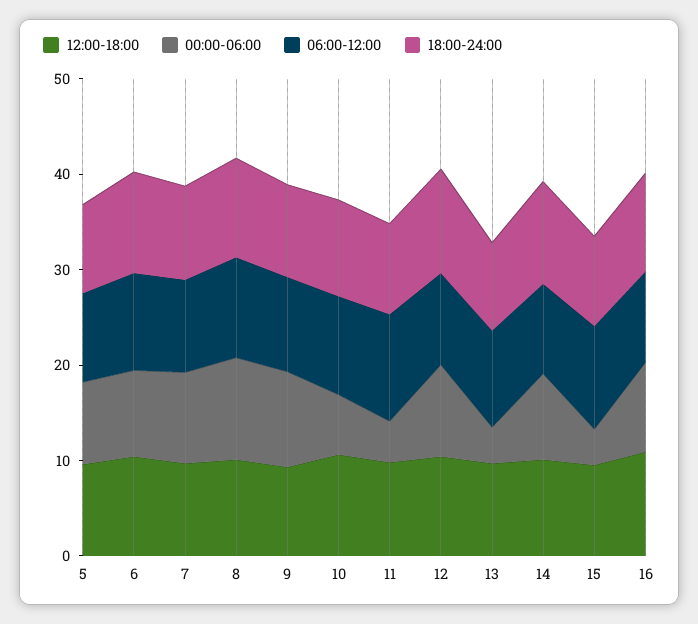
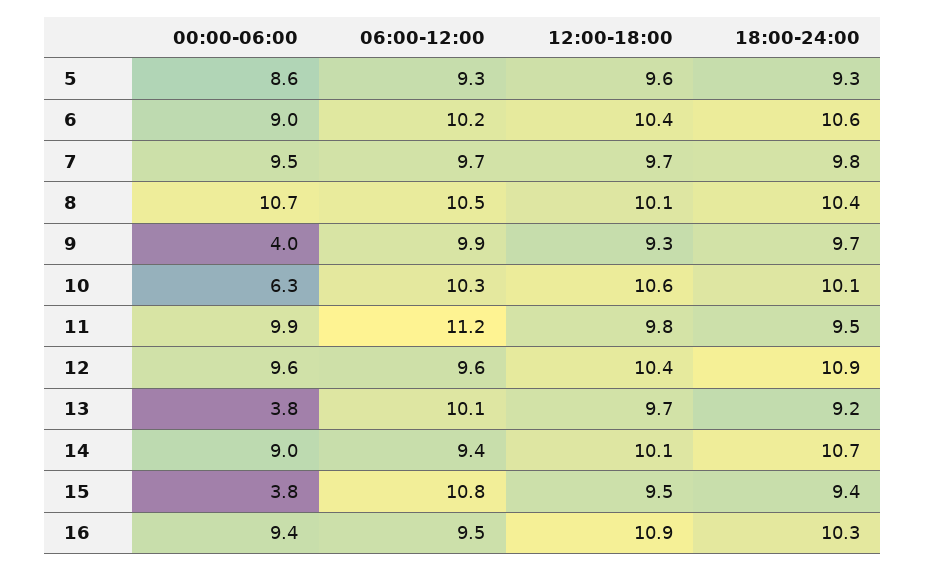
  {
    "12:00-18:00": {
      "5": 9.6,
      "6": 10.4,
      "7": 9.7,
      "8": 10.1,
      "9": 9.3,
      "10": 10.6,
      "11": 9.8,
      "12": 10.4,
      "13": 9.7,
      "14": 10.1,
      "15": 9.5,
      "16": 10.9
    },
    "00:00-06:00": {
      "5": 8.6,
      "6": 9,
      "7": 9.5,
      "8": 10.7,
-     "9": 10,
+     "9": 4,
      "10": 6.3,
-     "11": 4,
+     "11": 9.9,
      "12": 9.6,
      "13": 3.8,
      "14": 9,
      "15": 3.8,
      "16": 9.4
    },
    "06:00-12:00": {
      "5": 9.3,
      "6": 10.2,
      "7": 9.7,
      "8": 10.5,
      "9": 9.9,
      "10": 10.3,
      "11": 11.2,
      "12": 9.6,
      "13": 10.1,
      "14": 9.4,
      "15": 10.8,
      "16": 9.5
    },
    "18:00-24:00": {
      "5": 9.3,
      "6": 10.6,
      "7": 9.8,
      "8": 10.4,
      "9": 9.7,
      "10": 10.1,
      "11": 9.5,
      "12": 10.9,
      "13": 9.2,
      "14": 10.7,
      "15": 9.4,
      "16": 10.3
    }
  }

